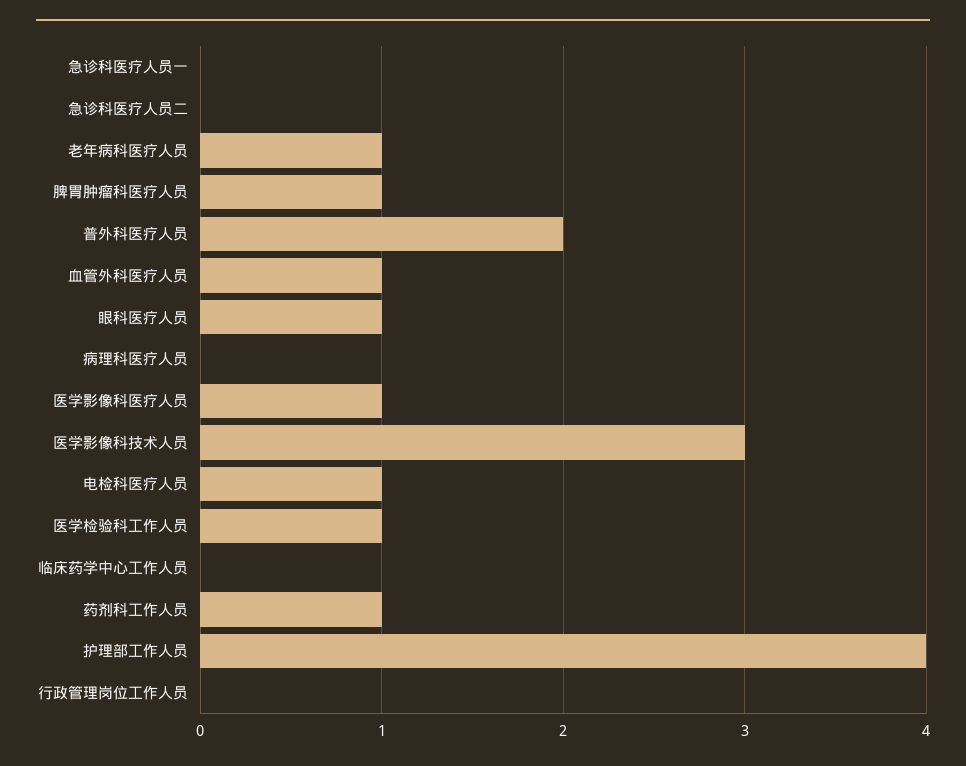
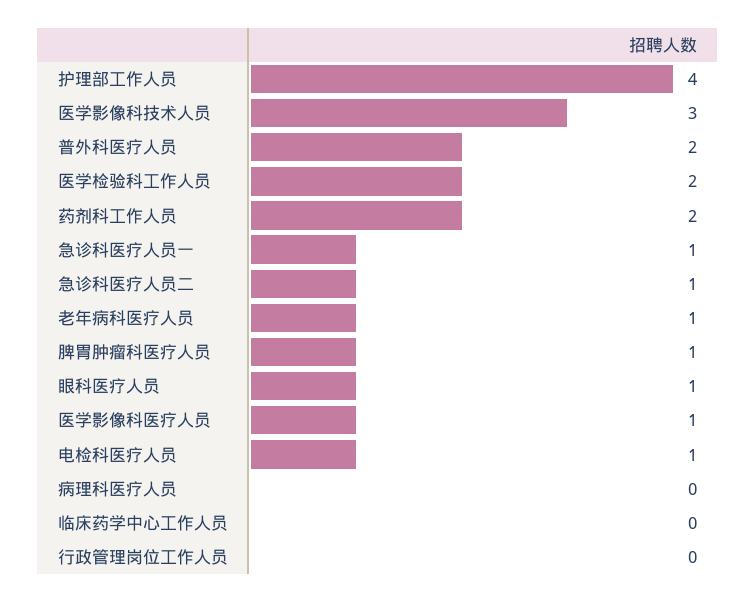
  {
-   "急诊科医疗人员一": 0,
+   "急诊科医疗人员一": 1,
-   "急诊科医疗人员二": 0,
+   "急诊科医疗人员二": 1,
    "老年病科医疗人员": 1,
    "脾胃肿瘤科医疗人员": 1,
    "普外科医疗人员": 2,
-   "血管外科医疗人员": 1,
    "眼科医疗人员": 1,
    "病理科医疗人员": 0,
    "医学影像科医疗人员": 1,
    "医学影像科技术人员": 3,
    "电检科医疗人员": 1,
-   "医学检验科工作人员": 1,
+   "医学检验科工作人员": 2,
    "临床药学中心工作人员": 0,
-   "药剂科工作人员": 1,
+   "药剂科工作人员": 2,
    "护理部工作人员": 4,
    "行政管理岗位工作人员": 0
  }

